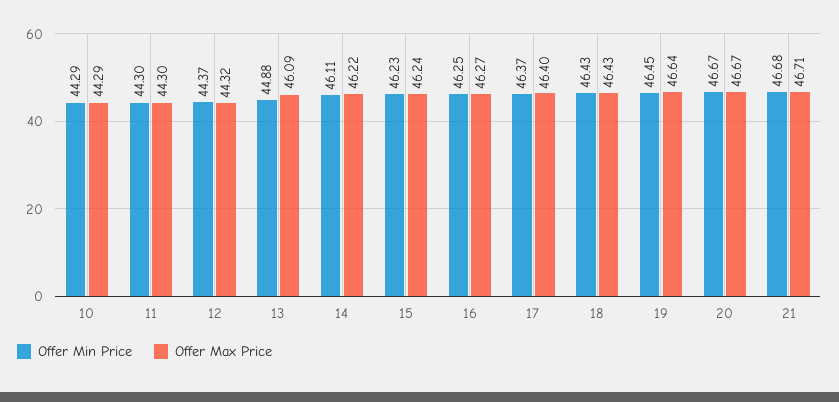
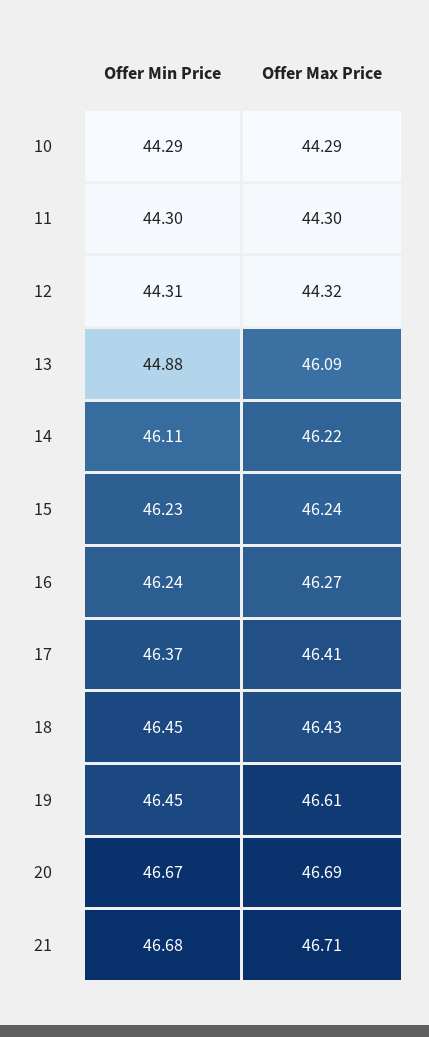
  {
    "Offer Min Price": {
      "10": 44.29,
      "11": 44.3,
-     "12": 44.37,
+     "12": 44.31,
      "13": 44.88,
      "14": 46.11,
      "15": 46.23,
-     "16": 46.25,
+     "16": 46.24,
      "17": 46.37,
-     "18": 46.43,
+     "18": 46.45,
      "19": 46.45,
      "20": 46.67,
      "21": 46.68
    },
    "Offer Max Price": {
      "10": 44.29,
      "11": 44.3,
      "12": 44.32,
      "13": 46.09,
      "14": 46.22,
      "15": 46.24,
      "16": 46.27,
-     "17": 46.4,
+     "17": 46.41,
      "18": 46.43,
-     "19": 46.64,
+     "19": 46.61,
-     "20": 46.67,
+     "20": 46.69,
      "21": 46.71
    }
  }

